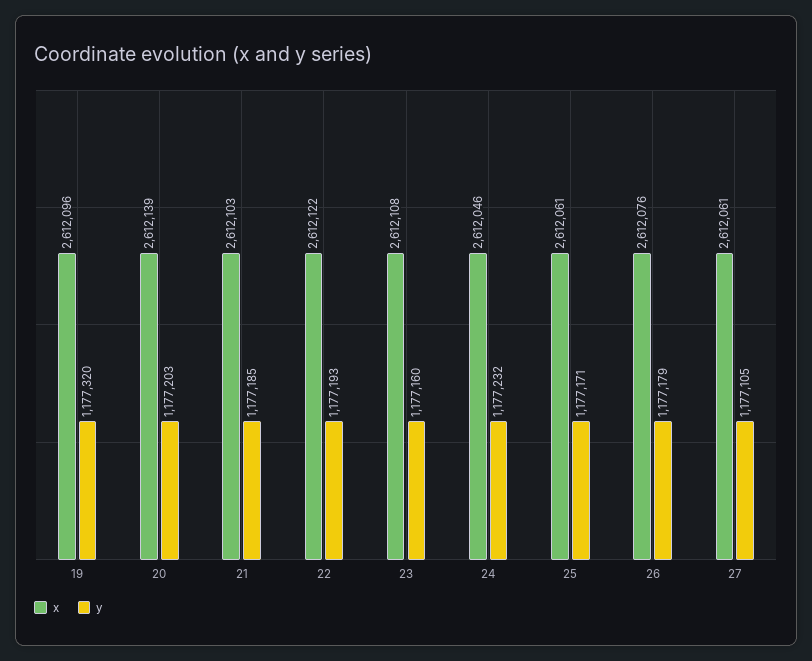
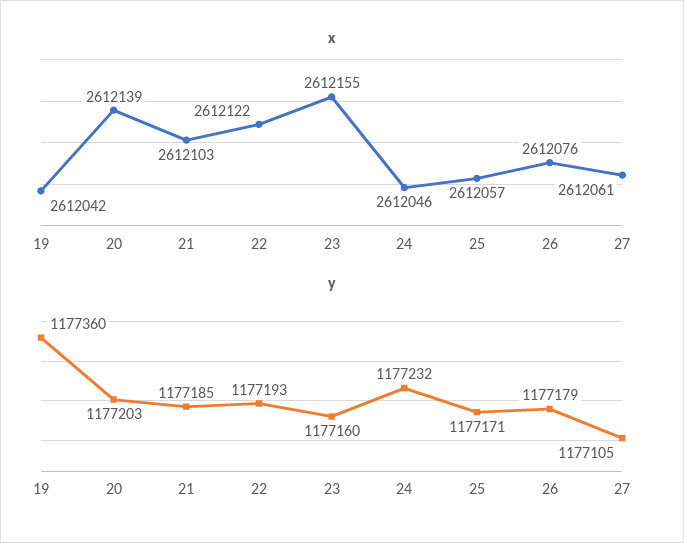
  {
    "x": {
-     "19": 2612096,
+     "19": 2612042,
      "20": 2612139,
      "21": 2612103,
      "22": 2612122,
-     "23": 2612108,
+     "23": 2612155,
      "24": 2612046,
-     "25": 2612061,
+     "25": 2612057,
      "26": 2612076,
      "27": 2612061
    },
    "y": {
-     "19": 1177320,
+     "19": 1177360,
      "20": 1177203,
      "21": 1177185,
      "22": 1177193,
      "23": 1177160,
      "24": 1177232,
      "25": 1177171,
      "26": 1177179,
      "27": 1177105
    }
  }

